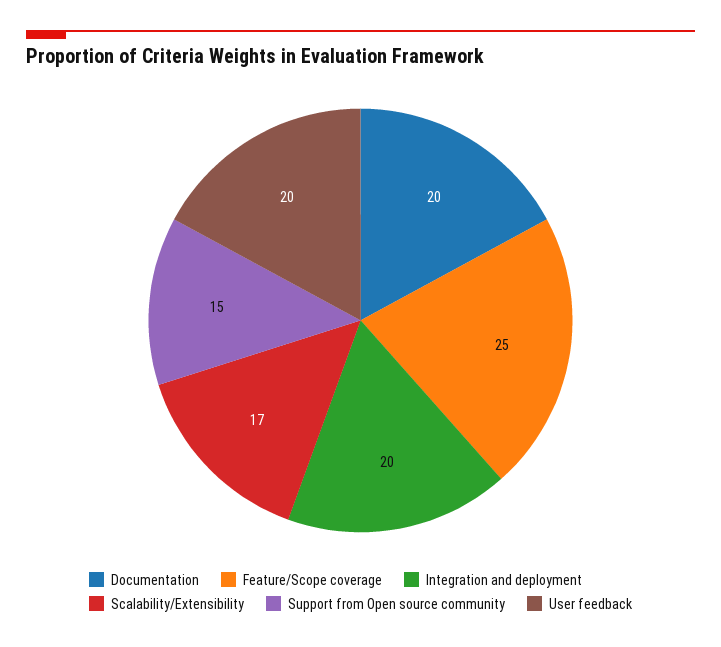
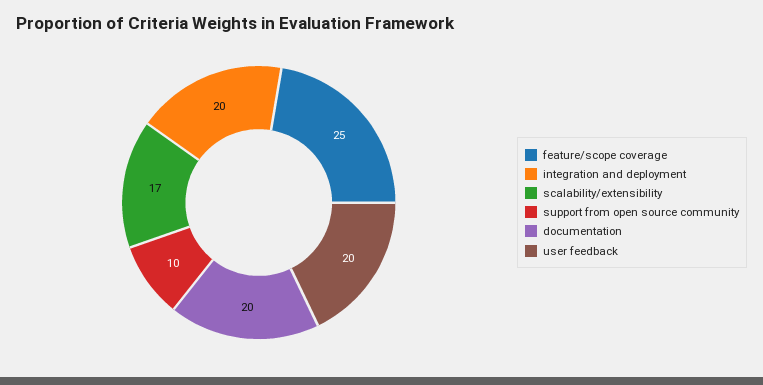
  {
    "Documentation": 20,
    "Feature/Scope coverage": 25,
    "Integration and deployment": 20,
    "Scalability/Extensibility": 17,
-   "Support from Open source community": 15,
+   "Support from Open source community": 10,
    "User feedback": 20
  }

